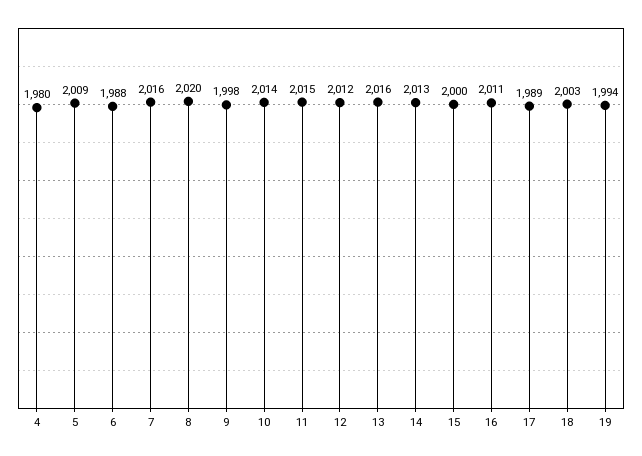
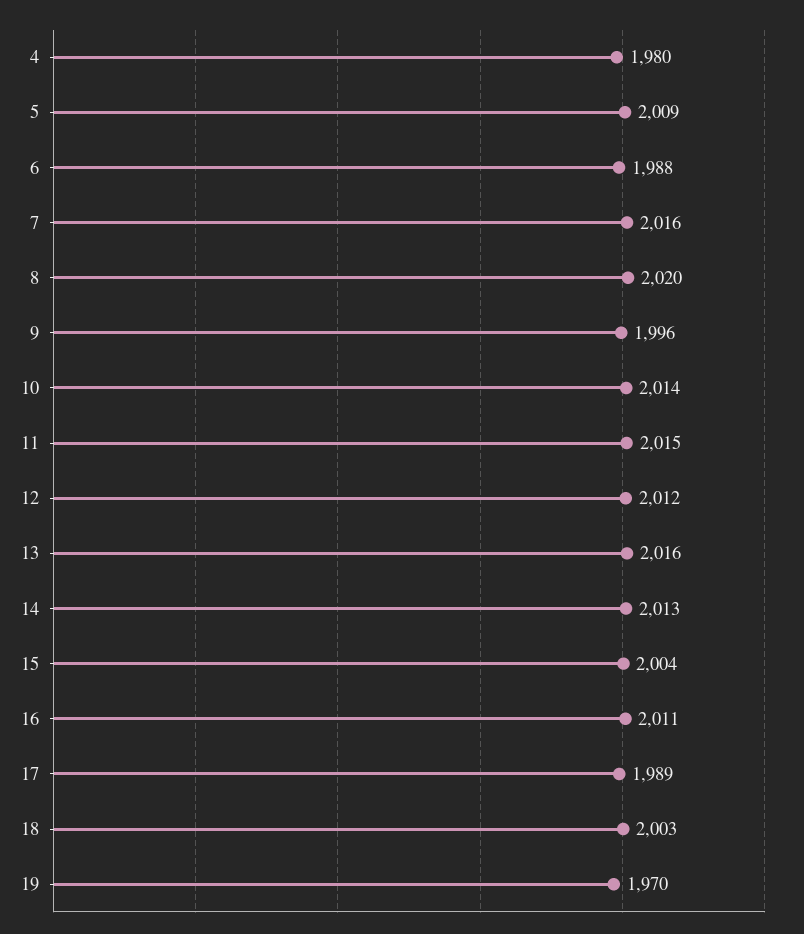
  {
    "4": 1980,
    "5": 2009,
    "6": 1988,
    "7": 2016,
    "8": 2020,
-   "9": 1998,
+   "9": 1996,
    "10": 2014,
    "11": 2015,
    "12": 2012,
    "13": 2016,
    "14": 2013,
-   "15": 2000,
+   "15": 2004,
    "16": 2011,
    "17": 1989,
    "18": 2003,
-   "19": 1994
+   "19": 1970
  }

